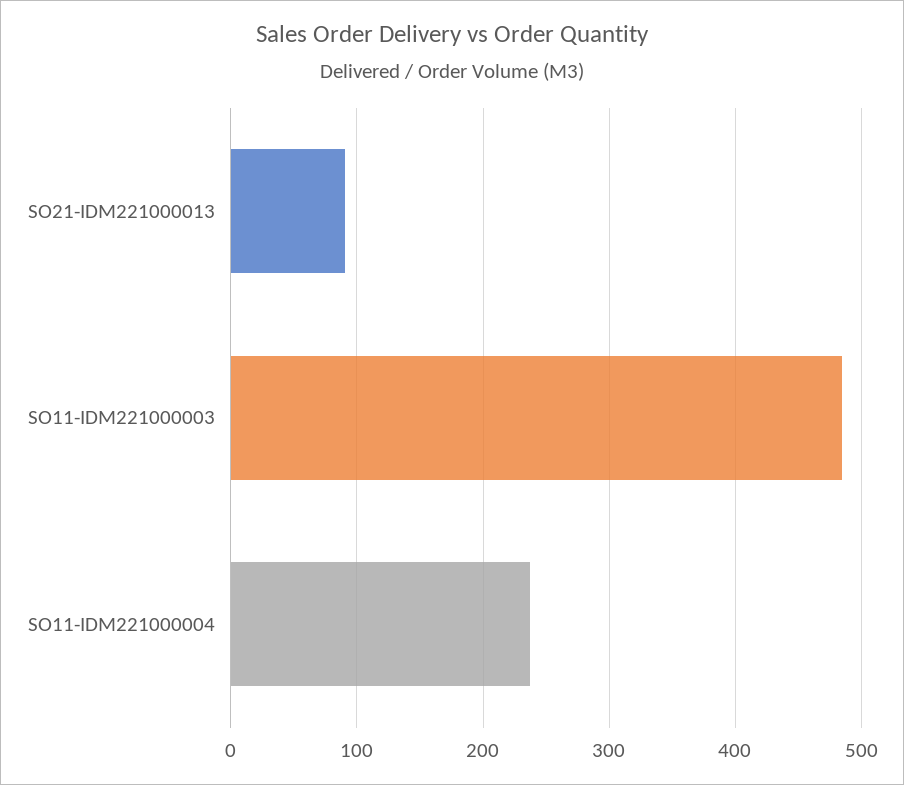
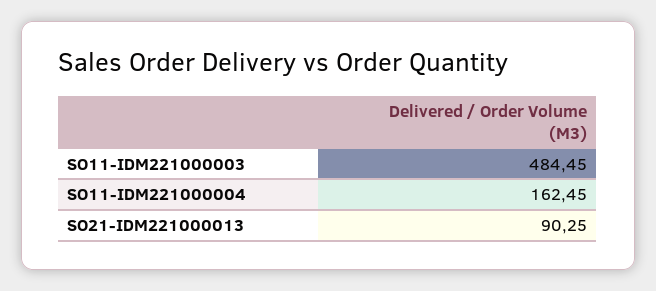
  {
    "SO21-IDM221000013": 90.25,
    "SO11-IDM221000003": 484.45,
-   "SO11-IDM221000004": 240
+   "SO11-IDM221000004": 162.45
  }

